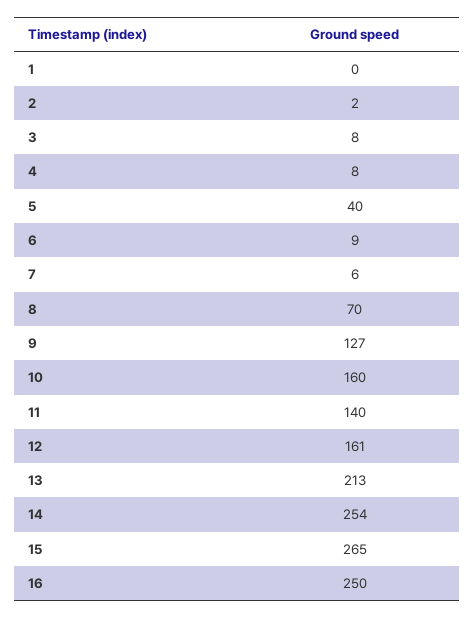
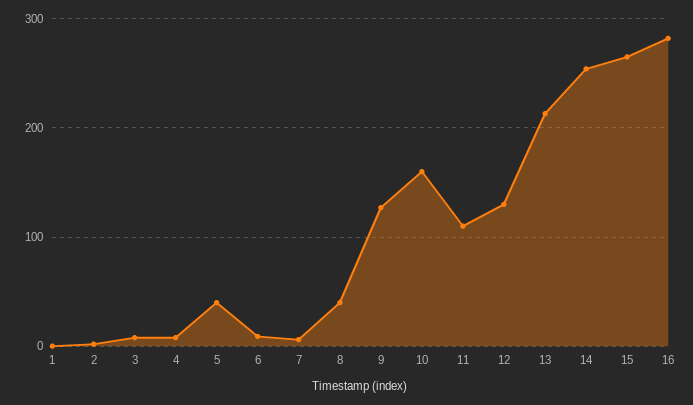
  {
    "1": 0,
    "2": 2,
    "3": 8,
    "4": 8,
    "5": 40,
    "6": 9,
    "7": 6,
-   "8": 70,
+   "8": 40,
    "9": 127,
    "10": 160,
-   "11": 140,
+   "11": 110,
-   "12": 161,
+   "12": 130,
    "13": 213,
    "14": 254,
    "15": 265,
-   "16": 250
+   "16": 280
  }

